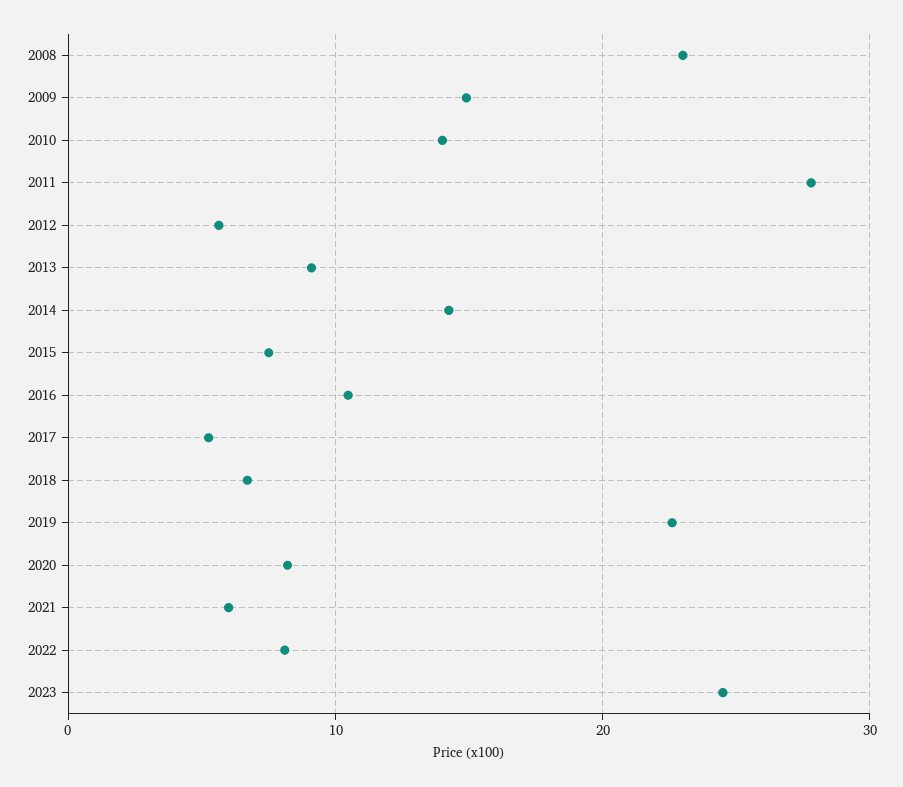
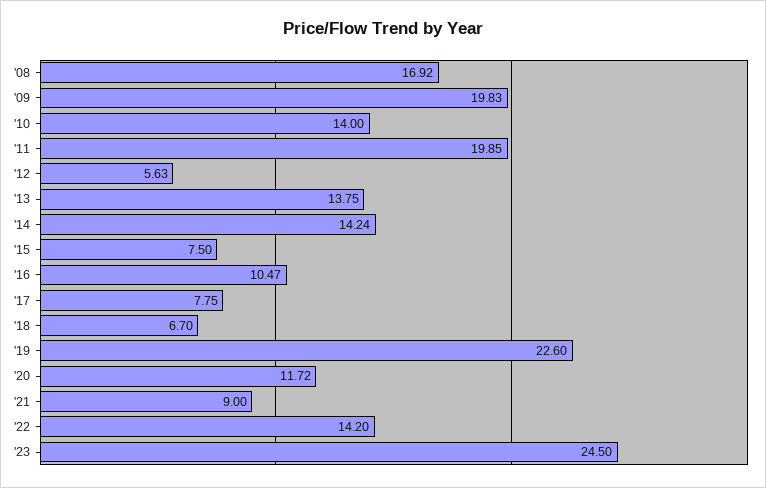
  {
-   "2008": 23,
+   "2008": 16.92,
-   "2009": 15,
+   "2009": 19.83,
    "2010": 14,
-   "2011": 28,
+   "2011": 19.85,
    "2012": 5.63,
-   "2013": 9,
+   "2013": 13.75,
    "2014": 14.24,
    "2015": 7.5,
    "2016": 10.47,
-   "2017": 5,
+   "2017": 7.75,
    "2018": 6.7,
    "2019": 22.6,
-   "2020": 8,
+   "2020": 11.72,
-   "2021": 6,
+   "2021": 9,
-   "2022": 8,
+   "2022": 14.2,
    "2023": 24.5
  }

